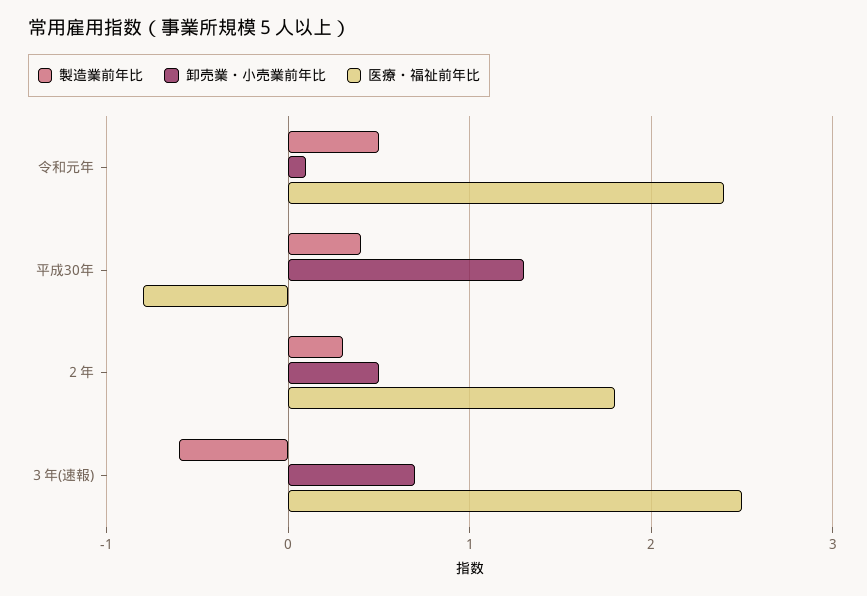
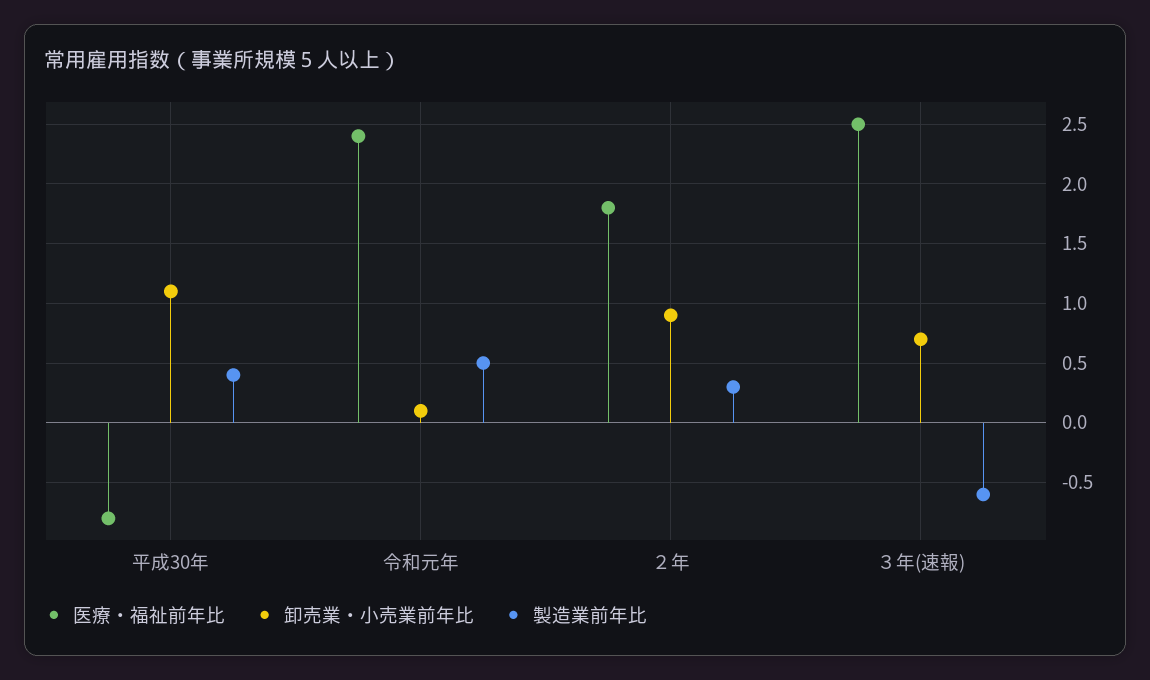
  {
    "製造業前年比": {
      "令和元年": 0.5,
      "平成30年": 0.4,
      "２年": 0.3,
      "３年(速報)": -0.6
    },
    "卸売業・小売業前年比": {
      "令和元年": 0.1,
-     "平成30年": 1.3,
+     "平成30年": 1.1,
-     "２年": 0.5,
+     "２年": 0.9,
      "３年(速報)": 0.7
    },
    "医療・福祉前年比": {
      "令和元年": 2.4,
      "平成30年": -0.8,
      "２年": 1.8,
      "３年(速報)": 2.5
    }
  }

